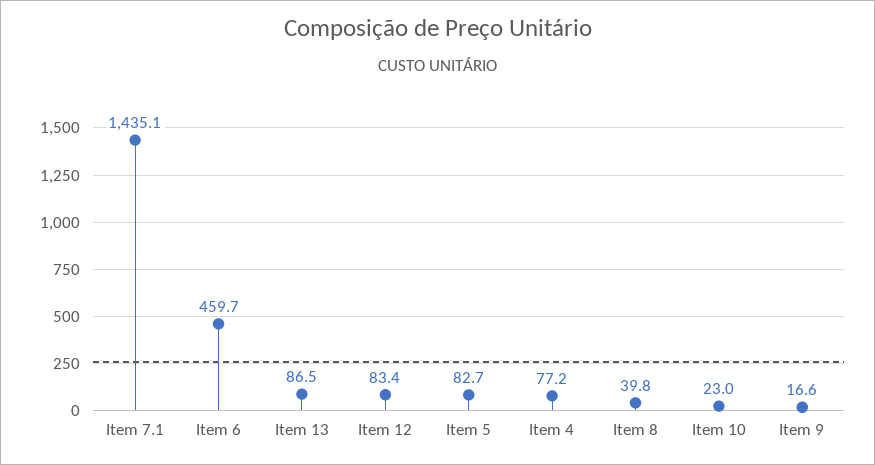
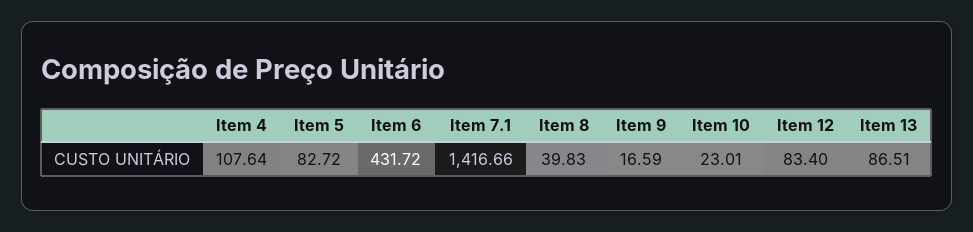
  {
-   "Item 7.1": 1435.1,
+   "Item 7.1": 1416.66,
-   "Item 6": 459.7,
+   "Item 6": 431.72,
    "Item 13": 86.51,
    "Item 12": 83.4,
    "Item 5": 82.72,
-   "Item 4": 77.2,
+   "Item 4": 107.64,
    "Item 8": 39.83,
    "Item 10": 23.01,
    "Item 9": 16.59
  }

